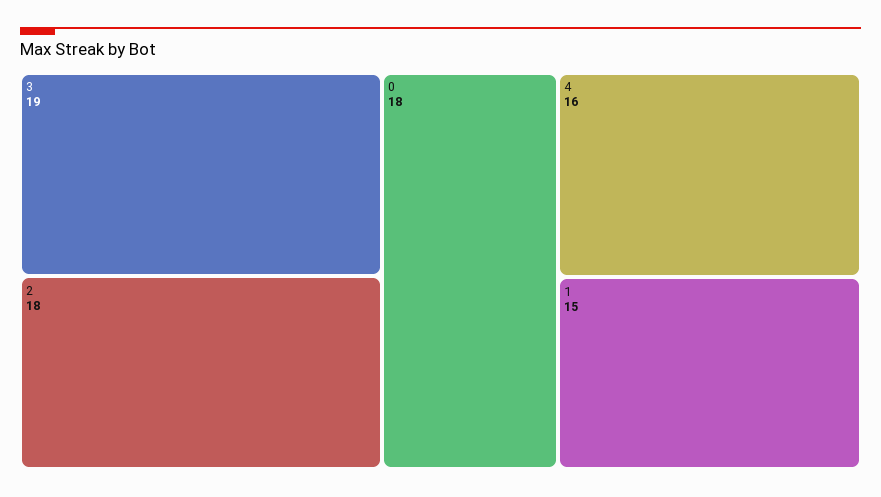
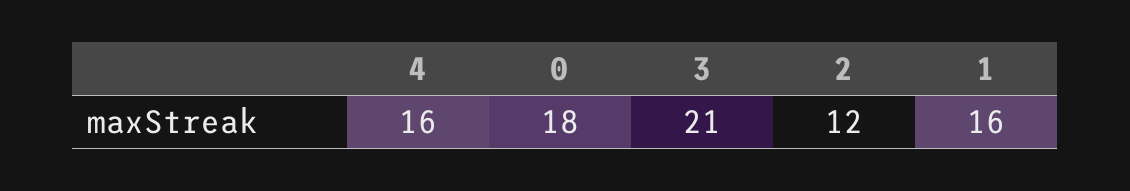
  {
-   "3": 19,
+   "3": 21,
-   "2": 18,
+   "2": 12,
    "0": 18,
    "4": 16,
-   "1": 15
+   "1": 16
  }

